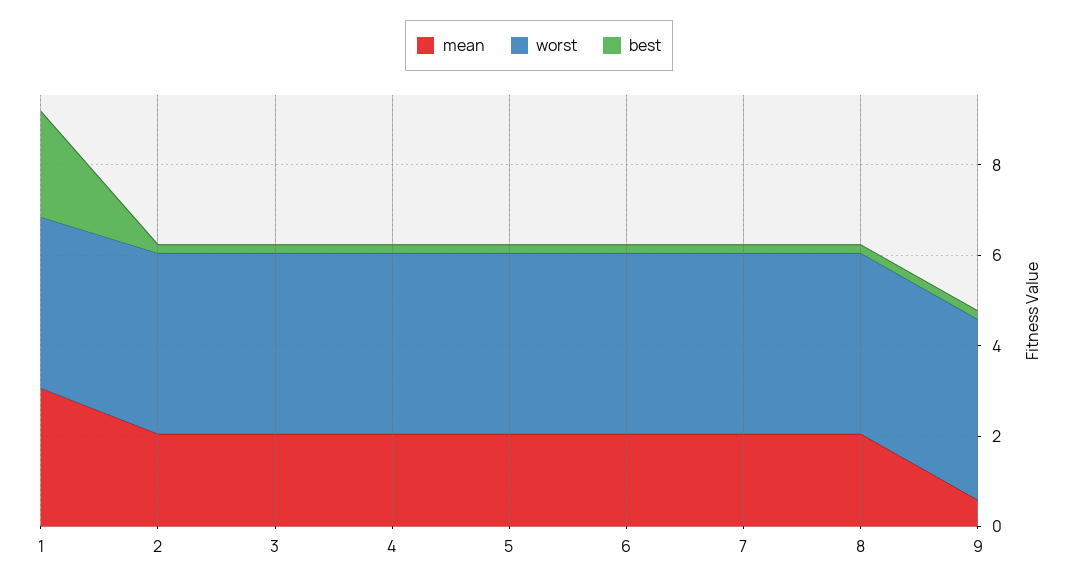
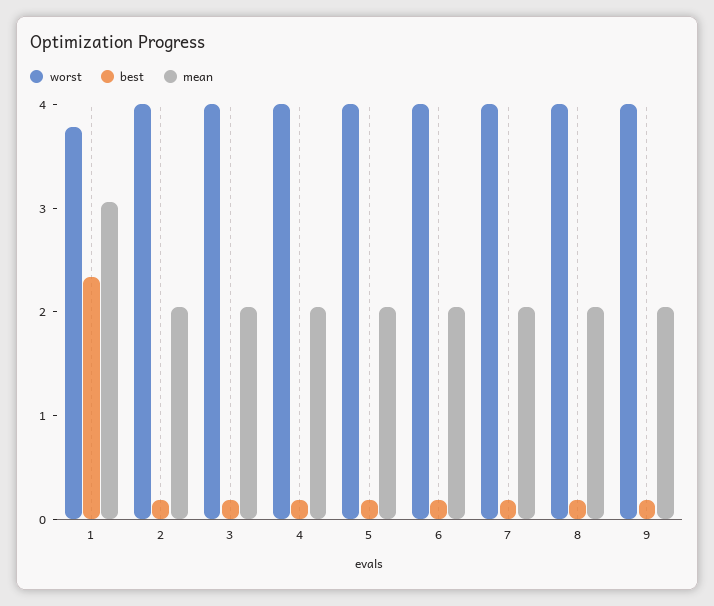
  {
    "mean": {
      "1": 3,
      "2": 2,
      "3": 2,
      "4": 2,
      "5": 2,
      "6": 2,
      "7": 2,
      "8": 2,
-     "9": 0.5
+     "9": 2
    },
    "worst": {
      "1": 3.8,
      "2": 4,
      "3": 4,
      "4": 4,
      "5": 4,
      "6": 4,
      "7": 4,
      "8": 4,
      "9": 4
    },
    "best": {
      "1": 2.4,
      "2": 0.2,
      "3": 0.2,
      "4": 0.2,
      "5": 0.2,
      "6": 0.2,
      "7": 0.2,
      "8": 0.2,
      "9": 0.2
    }
  }

